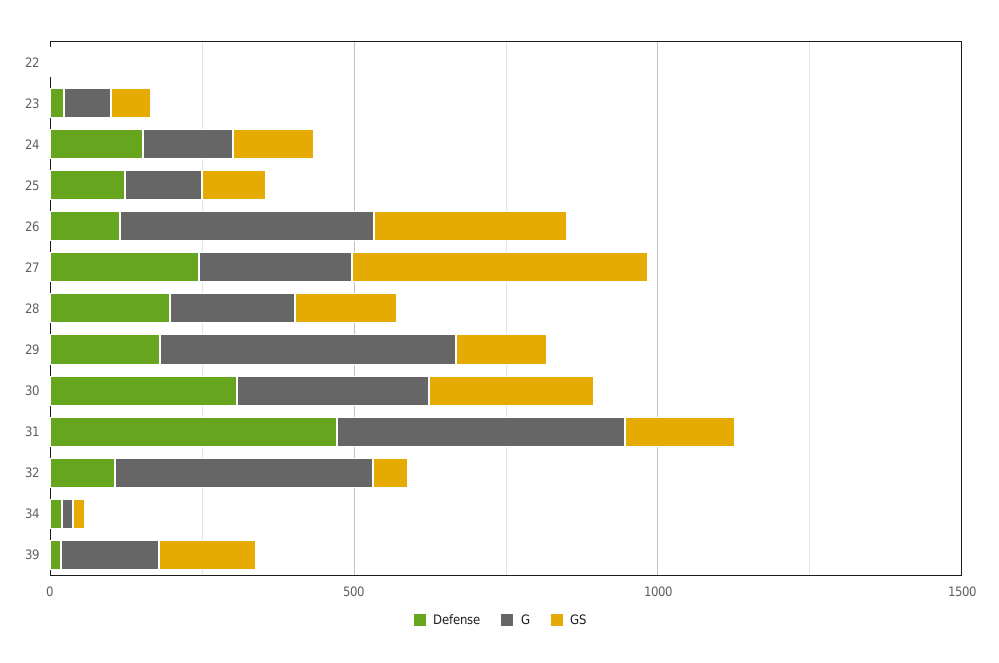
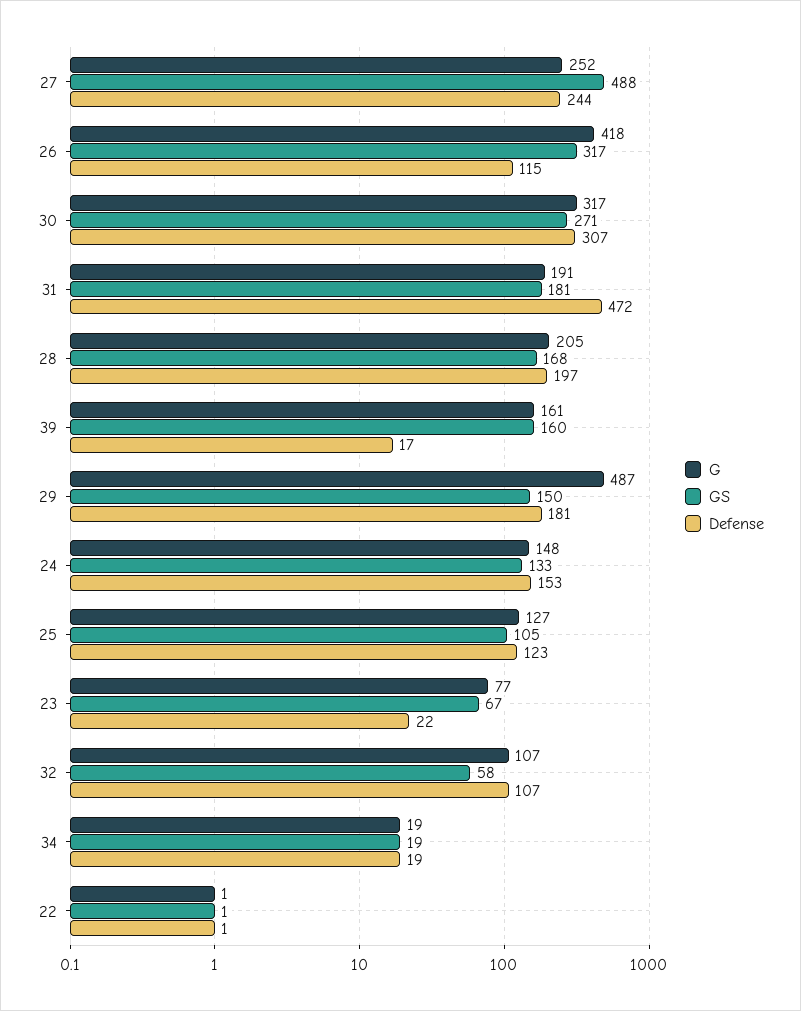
  {
    "Defense": {
      "22": 1,
      "23": 22,
      "24": 153,
      "25": 123,
      "26": 115,
      "27": 244,
      "28": 197,
      "29": 181,
      "30": 307,
      "31": 472,
      "32": 107,
      "34": 19,
      "39": 17
    },
    "G": {
      "22": 1,
      "23": 77,
      "24": 148,
      "25": 127,
      "26": 418,
      "27": 252,
      "28": 205,
      "29": 487,
      "30": 317,
-     "31": 500,
+     "31": 191,
-     "32": 400,
+     "32": 107,
      "34": 19,
      "39": 161
    },
    "GS": {
      "22": 1,
      "23": 67,
      "24": 133,
      "25": 105,
      "26": 317,
      "27": 488,
      "28": 168,
      "29": 150,
      "30": 271,
      "31": 181,
      "32": 58,
      "34": 19,
      "39": 160
    }
  }

